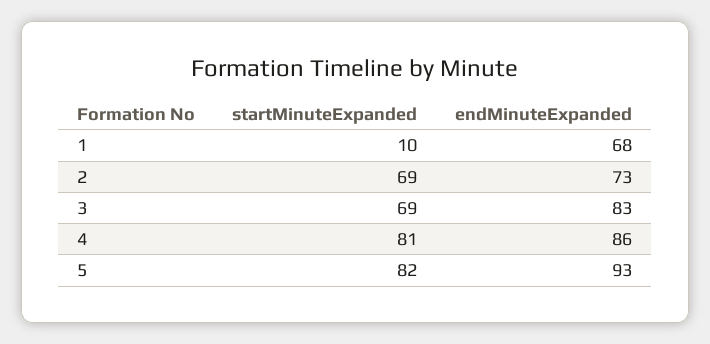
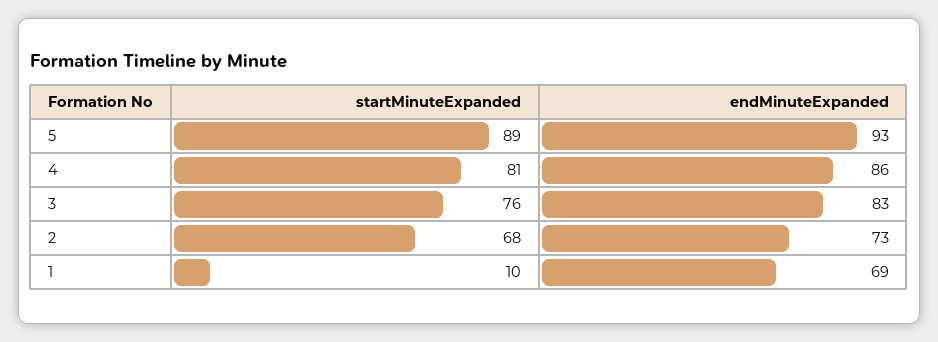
  {
    "startMinuteExpanded": {
      "1": 10,
-     "2": 69,
+     "2": 68,
-     "3": 69,
+     "3": 76,
      "4": 81,
-     "5": 82
+     "5": 89
    },
    "endMinuteExpanded": {
-     "1": 68,
+     "1": 69,
      "2": 73,
      "3": 83,
      "4": 86,
      "5": 93
    }
  }

